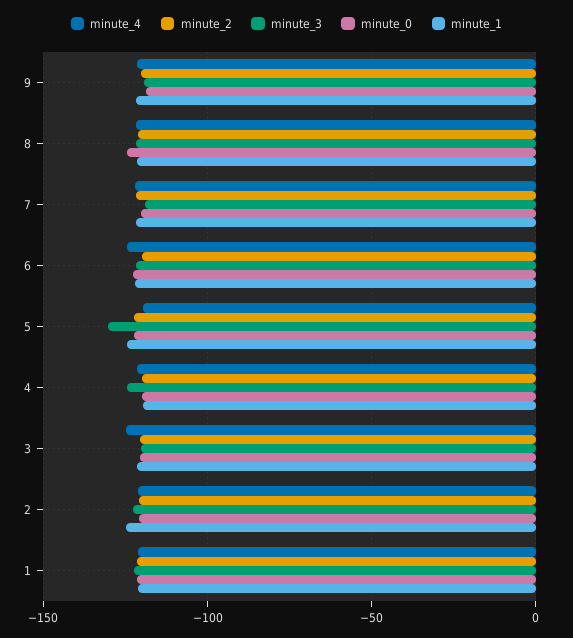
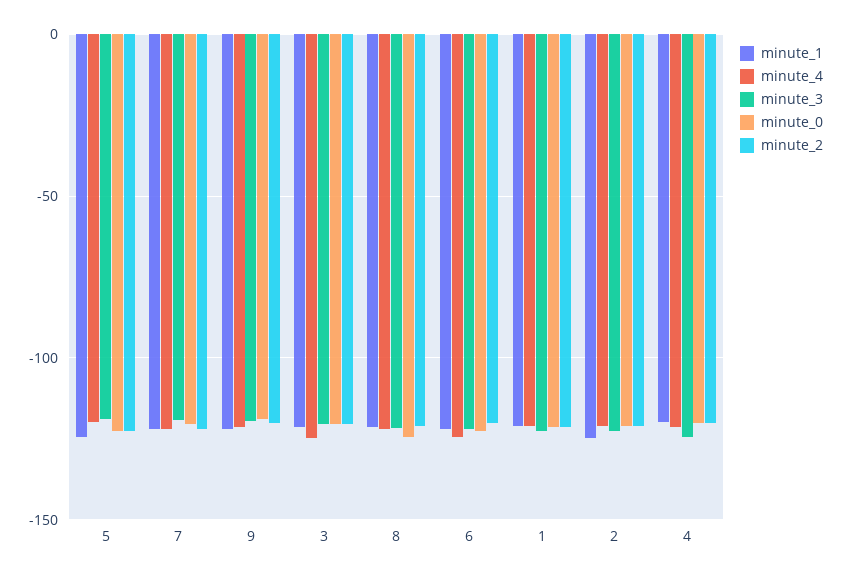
  {
    "minute_4": {
      "9": -120,
      "8": -120,
      "7": -120,
      "6": -125,
      "5": -120,
      "4": -120,
      "3": -125,
      "2": -120,
      "1": -120
    },
    "minute_2": {
      "9": -120,
      "8": -120,
      "7": -120,
      "6": -120,
      "5": -125,
      "4": -120,
      "3": -120,
      "2": -120,
      "1": -120
    },
    "minute_3": {
      "9": -120,
      "8": -120,
      "7": -120,
      "6": -120,
-     "5": -130,
+     "5": -120,
      "4": -125,
      "3": -120,
      "2": -125,
      "1": -125
    },
    "minute_0": {
      "9": -120,
      "8": -125,
      "7": -120,
      "6": -125,
      "5": -125,
      "4": -120,
      "3": -120,
      "2": -120,
      "1": -120
    },
    "minute_1": {
      "9": -120,
      "8": -120,
      "7": -120,
      "6": -120,
      "5": -125,
      "4": -120,
      "3": -120,
      "2": -125,
      "1": -120
    }
  }

